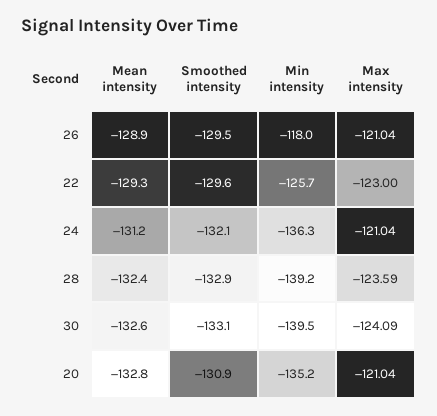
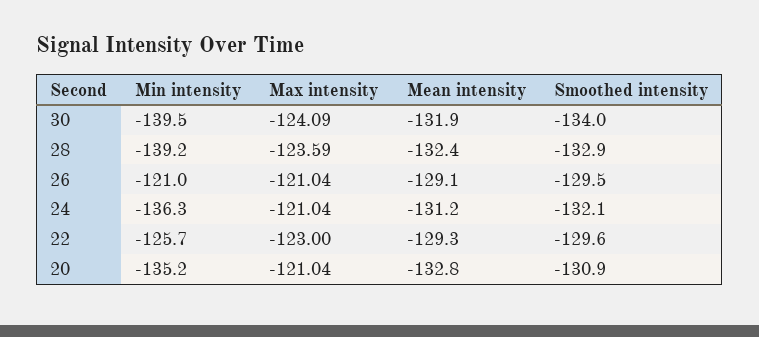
  {
    "Mean intensity": {
-     "26": -128.9,
+     "26": -129.1,
      "22": -129.3,
      "24": -131.2,
      "28": -132.4,
-     "30": -132.6,
+     "30": -131.9,
      "20": -132.8
    },
    "Smoothed intensity": {
      "26": -129.5,
      "22": -129.6,
      "24": -132.1,
      "28": -132.9,
-     "30": -133.1,
+     "30": -134,
      "20": -130.9
    },
    "Min intensity": {
-     "26": -118,
+     "26": -121,
      "22": -125.7,
      "24": -136.3,
      "28": -139.2,
      "30": -139.5,
      "20": -135.2
    },
    "Max intensity": {
      "26": -121.04,
      "22": -123,
      "24": -121.04,
      "28": -123.59,
      "30": -124.09,
      "20": -121.04
    }
  }

